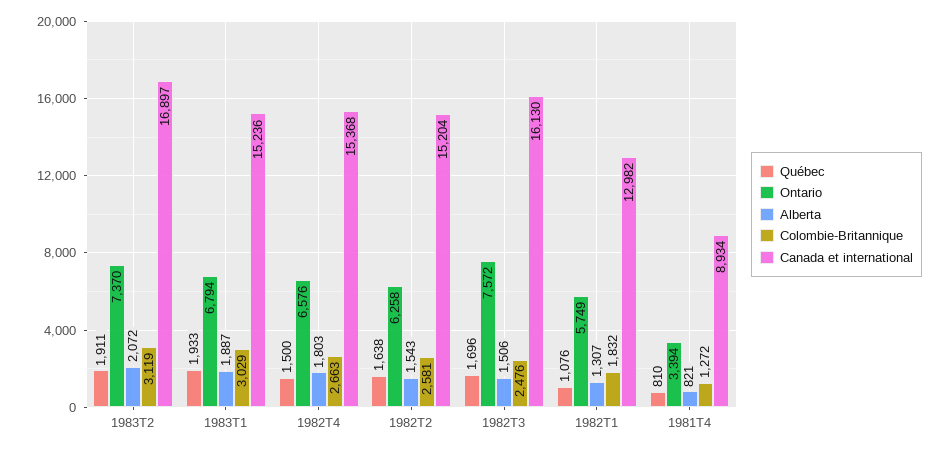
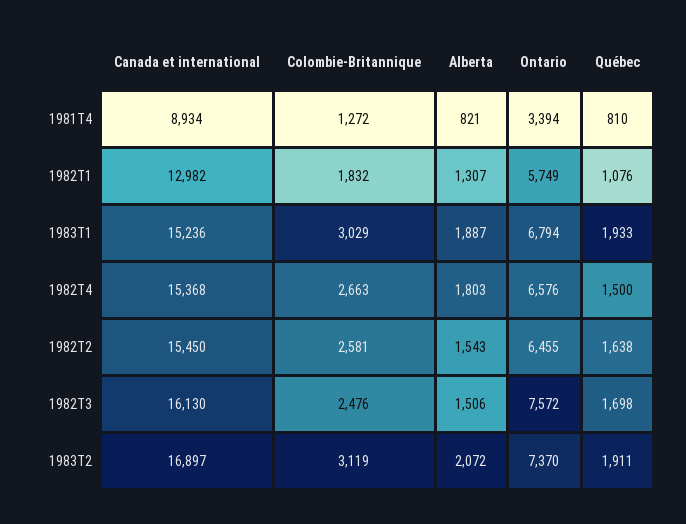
  {
    "Québec": {
      "1983T2": 1911,
      "1983T1": 1933,
      "1982T4": 1500,
      "1982T2": 1638,
-     "1982T3": 1696,
+     "1982T3": 1698,
      "1982T1": 1076,
      "1981T4": 810
    },
    "Ontario": {
      "1983T2": 7370,
      "1983T1": 6794,
      "1982T4": 6576,
-     "1982T2": 6258,
+     "1982T2": 6455,
      "1982T3": 7572,
      "1982T1": 5749,
      "1981T4": 3394
    },
    "Alberta": {
      "1983T2": 2072,
      "1983T1": 1887,
      "1982T4": 1803,
      "1982T2": 1543,
      "1982T3": 1506,
      "1982T1": 1307,
      "1981T4": 821
    },
    "Colombie-Britannique": {
      "1983T2": 3119,
      "1983T1": 3029,
      "1982T4": 2663,
      "1982T2": 2581,
      "1982T3": 2476,
      "1982T1": 1832,
      "1981T4": 1272
    },
    "Canada et international": {
      "1983T2": 16897,
      "1983T1": 15236,
      "1982T4": 15368,
-     "1982T2": 15204,
+     "1982T2": 15450,
      "1982T3": 16130,
      "1982T1": 12982,
      "1981T4": 8934
    }
  }

